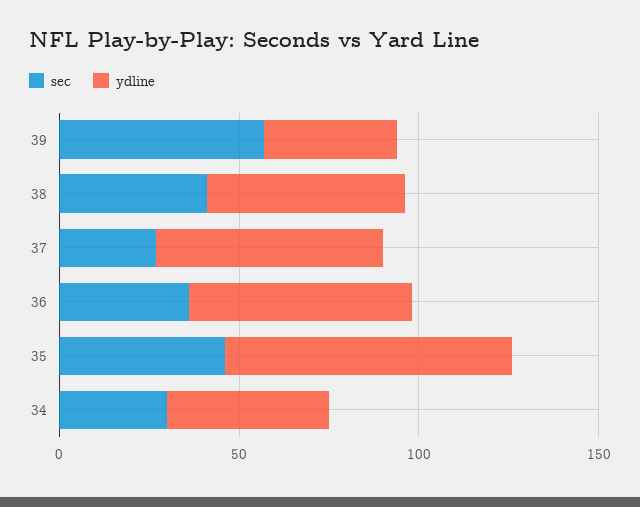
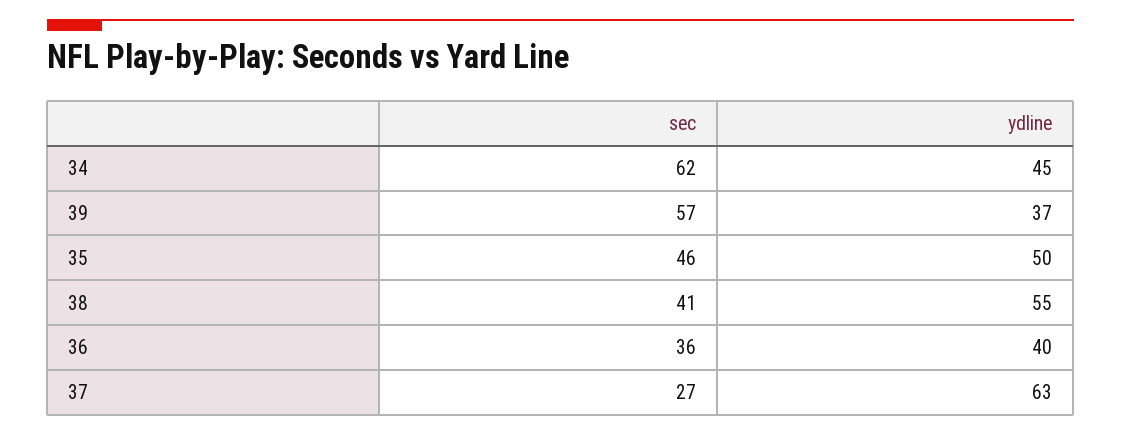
  {
    "sec": {
      "39": 57,
      "38": 41,
      "37": 27,
      "36": 36,
      "35": 46,
-     "34": 30
+     "34": 62
    },
    "ydline": {
      "39": 37,
      "38": 55,
      "37": 63,
-     "36": 60,
+     "36": 40,
-     "35": 80,
+     "35": 50,
      "34": 45
    }
  }

